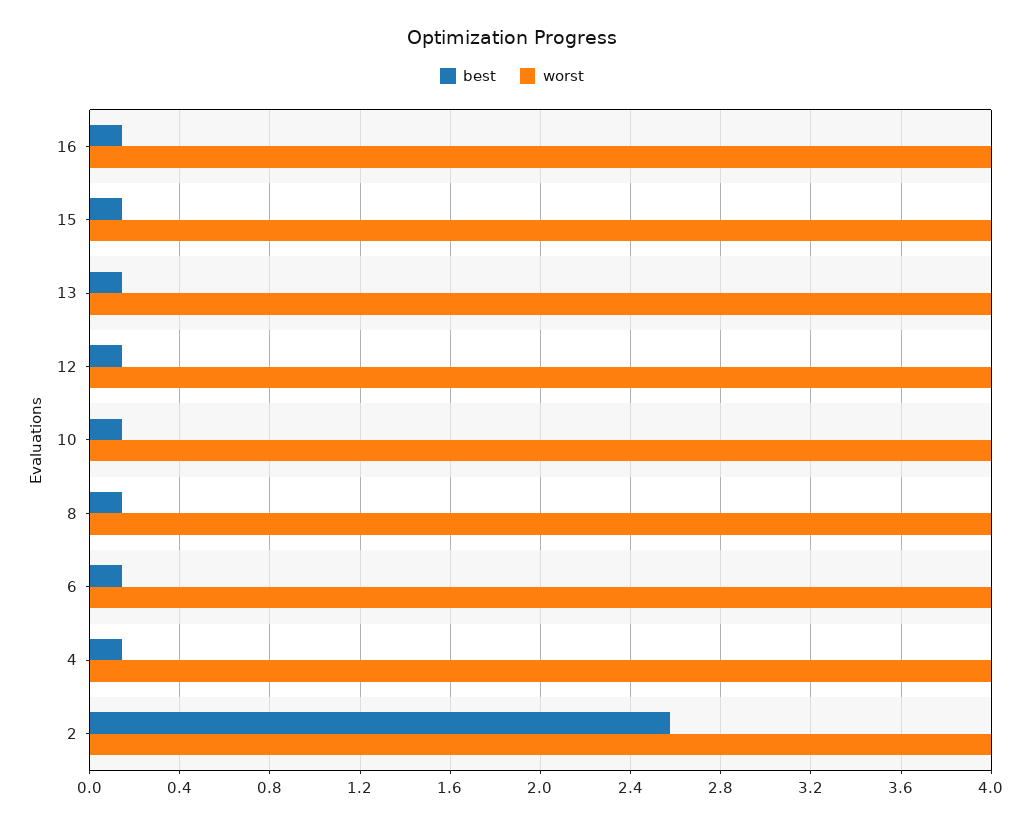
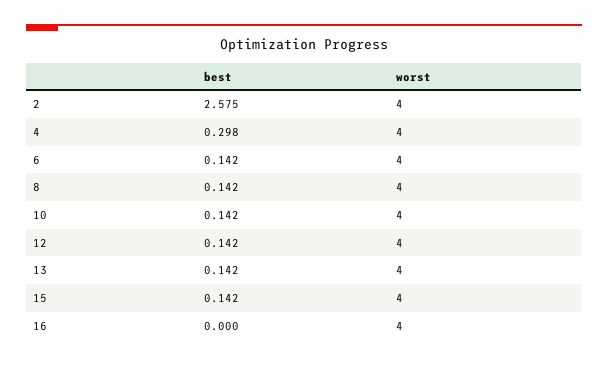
  {
    "best": {
-     "16": 0.15,
+     "16": 0,
      "15": 0.142,
      "13": 0.142,
      "12": 0.142,
      "10": 0.142,
      "8": 0.142,
      "6": 0.142,
-     "4": 0.15,
+     "4": 0.298,
      "2": 2.575
    },
    "worst": {
      "16": 4,
      "15": 4,
      "13": 4,
      "12": 4,
      "10": 4,
      "8": 4,
      "6": 4,
      "4": 4,
      "2": 4
    }
  }

